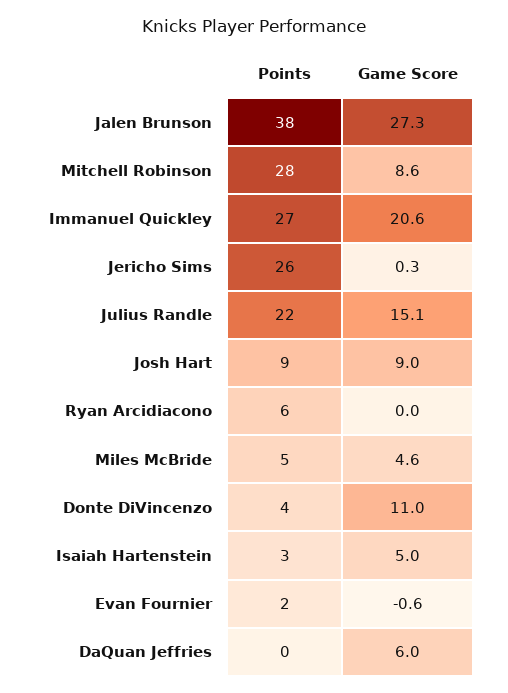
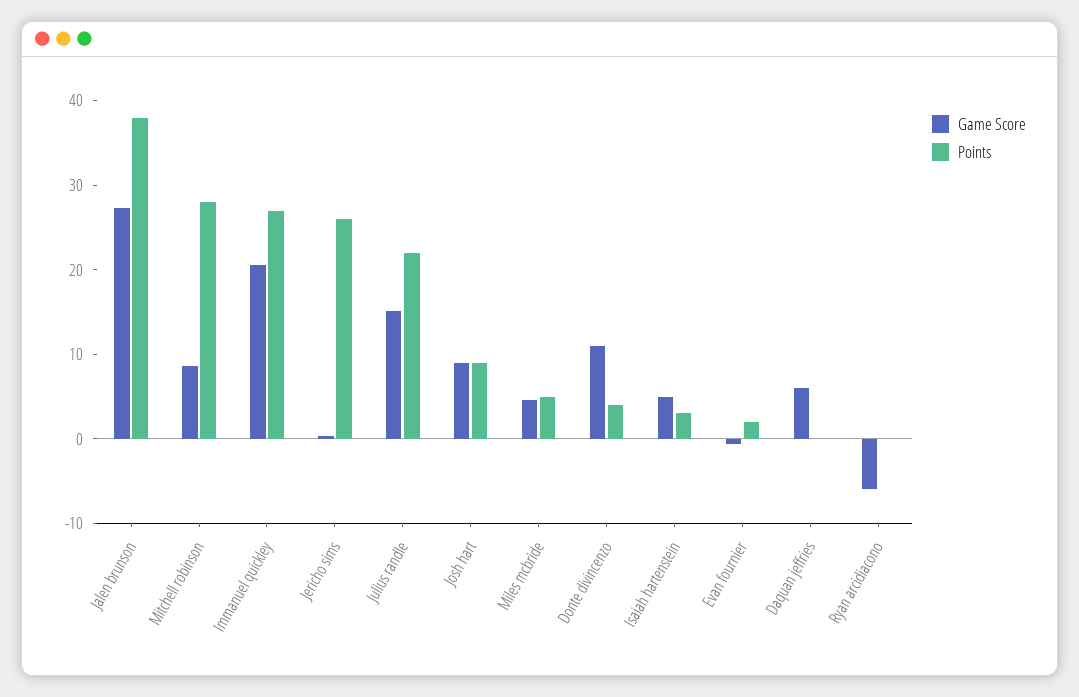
  {
    "Points": {
      "Jalen Brunson": 38,
      "Mitchell Robinson": 28,
      "Immanuel Quickley": 27,
      "Jericho Sims": 26,
      "Julius Randle": 22,
      "Josh Hart": 9,
-     "Ryan Arcidiacono": 6,
+     "Ryan Arcidiacono": 0,
      "Miles McBride": 5,
      "Donte DiVincenzo": 4,
      "Isaiah Hartenstein": 3,
      "Evan Fournier": 2,
      "DaQuan Jeffries": 0
    },
    "Game Score": {
      "Jalen Brunson": 27.3,
      "Mitchell Robinson": 8.6,
      "Immanuel Quickley": 20.6,
      "Jericho Sims": 0.3,
      "Julius Randle": 15.1,
      "Josh Hart": 9,
-     "Ryan Arcidiacono": 0,
+     "Ryan Arcidiacono": -6,
      "Miles McBride": 4.6,
      "Donte DiVincenzo": 11,
      "Isaiah Hartenstein": 5,
      "Evan Fournier": -0.6,
      "DaQuan Jeffries": 6
    }
  }

